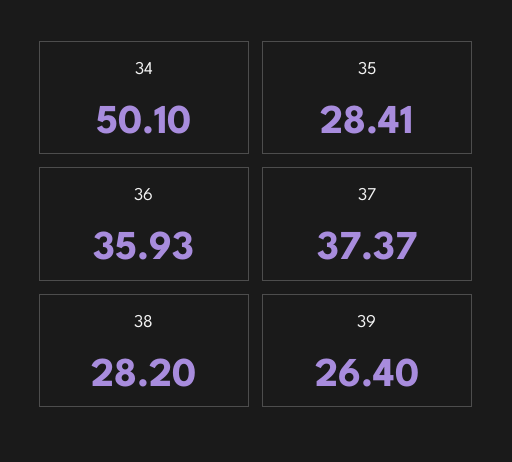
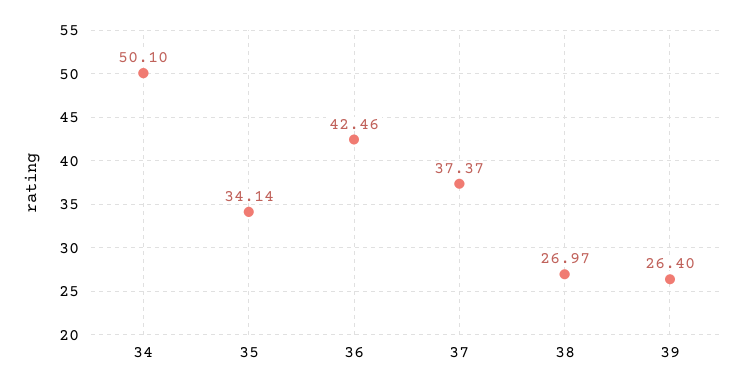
  {
    "34": 50.1,
-   "35": 28.41,
+   "35": 34.14,
-   "36": 35.93,
+   "36": 42.46,
    "37": 37.37,
-   "38": 28.2,
+   "38": 26.97,
    "39": 26.4
  }

